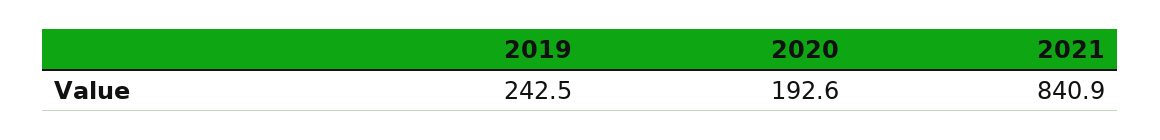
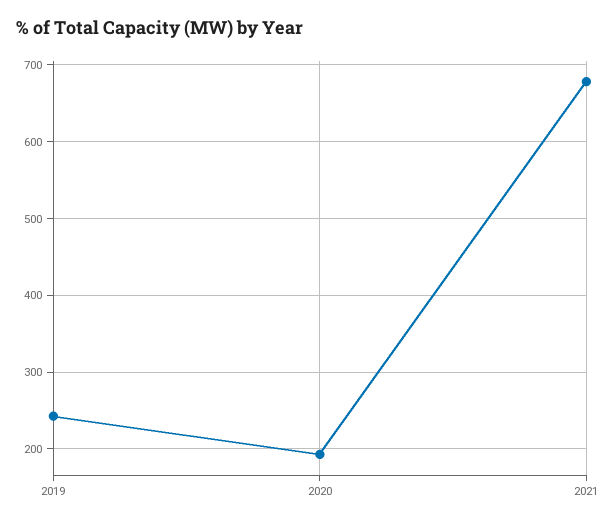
  {
    "2019": 242.5,
    "2020": 192.6,
-   "2021": 840.9
+   "2021": 680
  }

